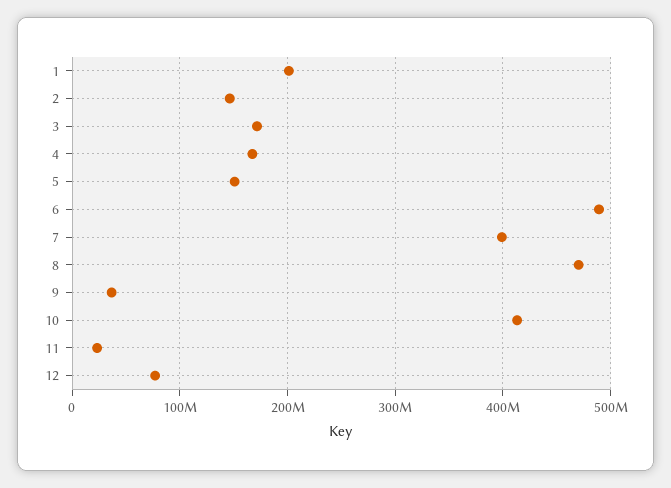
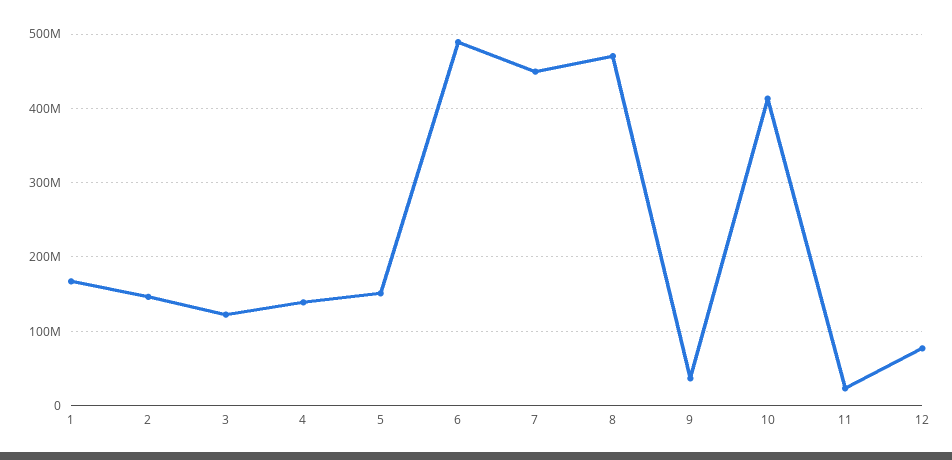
  {
-   "1": 200000000,
+   "1": 170000000,
    "2": 150000000,
-   "3": 170000000,
+   "3": 120000000,
-   "4": 170000000,
+   "4": 140000000,
    "5": 150000000,
    "6": 490000000,
-   "7": 400000000,
+   "7": 450000000,
    "8": 470000000,
    "9": 40000000,
    "10": 410000000,
    "11": 20000000,
    "12": 80000000
  }

